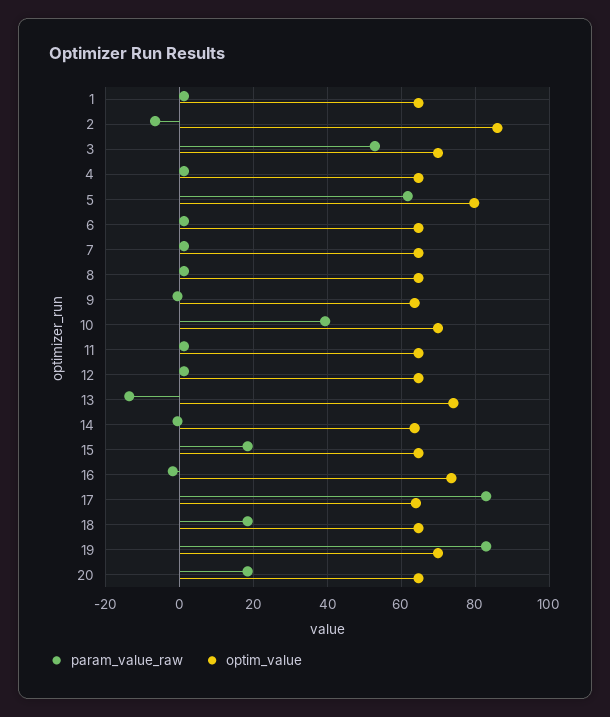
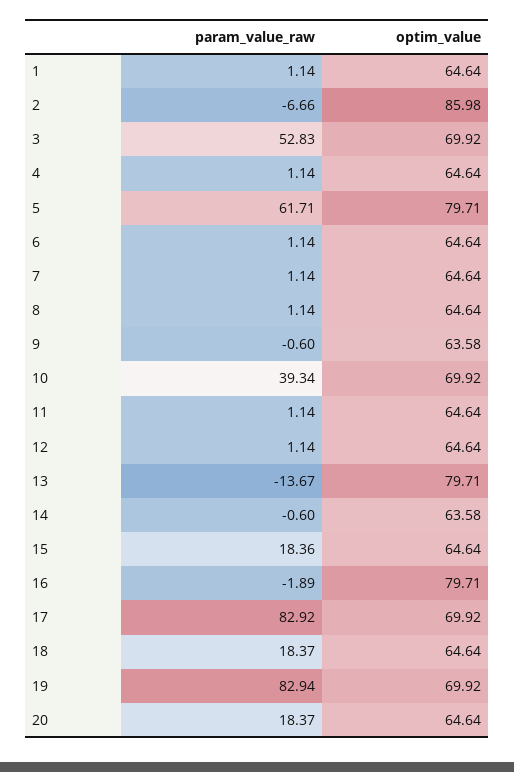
  {
    "param_value_raw": {
      "1": 1.14,
      "2": -6.66,
      "3": 52.83,
      "4": 1.14,
      "5": 61.71,
      "6": 1.14,
      "7": 1.14,
      "8": 1.14,
      "9": -0.6,
      "10": 39.34,
      "11": 1.14,
      "12": 1.14,
      "13": -13.67,
      "14": -0.6,
      "15": 18.36,
      "16": -1.89,
      "17": 82.92,
      "18": 18.37,
      "19": 82.94,
      "20": 18.37
    },
    "optim_value": {
      "1": 64.64,
      "2": 85.98,
      "3": 69.92,
      "4": 64.64,
      "5": 79.71,
      "6": 64.64,
      "7": 64.64,
      "8": 64.64,
      "9": 63.58,
      "10": 69.92,
      "11": 64.64,
      "12": 64.64,
-     "13": 74,
+     "13": 79.71,
      "14": 63.58,
      "15": 64.64,
-     "16": 74,
+     "16": 79.71,
-     "17": 64,
+     "17": 69.92,
      "18": 64.64,
      "19": 69.92,
      "20": 64.64
    }
  }

